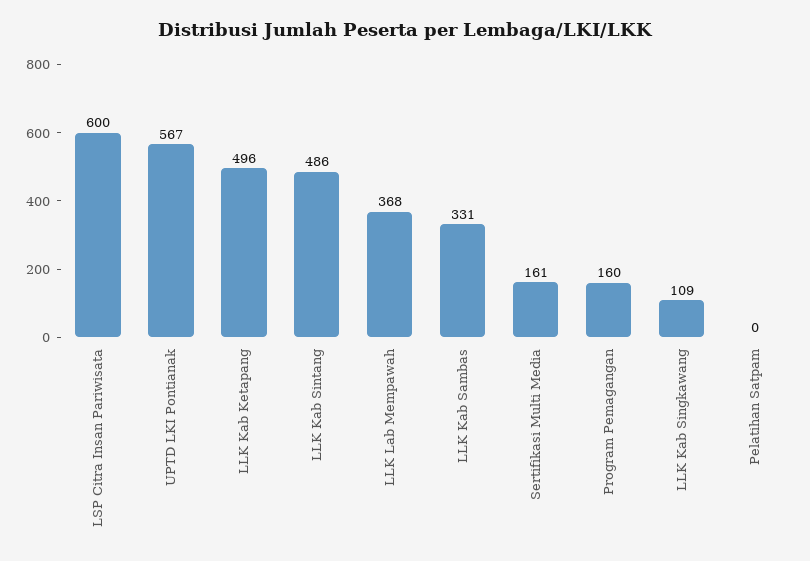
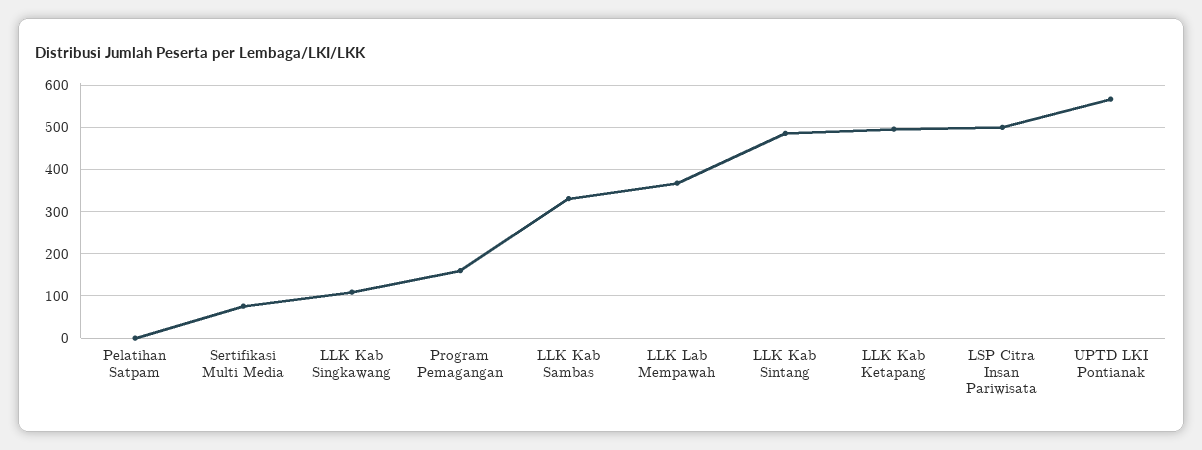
  {
-   "LSP Citra Insan Pariwisata": 600,
+   "LSP Citra Insan Pariwisata": 500,
    "UPTD LKI Pontianak": 567,
    "LLK Kab Ketapang": 496,
    "LLK Kab Sintang": 486,
    "LLK Lab Mempawah": 368,
    "LLK Kab Sambas": 331,
-   "Sertifikasi Multi Media": 161,
+   "Sertifikasi Multi Media": 80,
    "Program Pemagangan": 160,
    "LLK Kab Singkawang": 109,
    "Pelatihan Satpam": 0
  }

